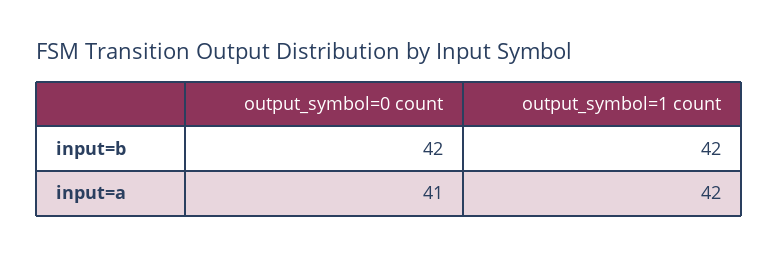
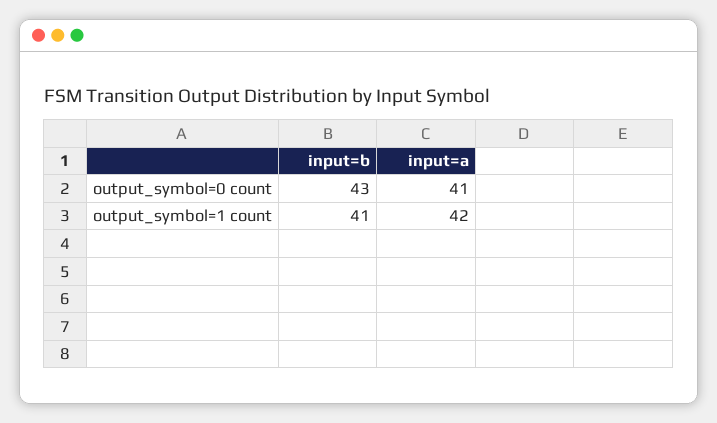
  {
    "output_symbol=0 count": {
-     "input=b": 42,
+     "input=b": 43,
      "input=a": 41
    },
    "output_symbol=1 count": {
-     "input=b": 42,
+     "input=b": 41,
      "input=a": 42
    }
  }

